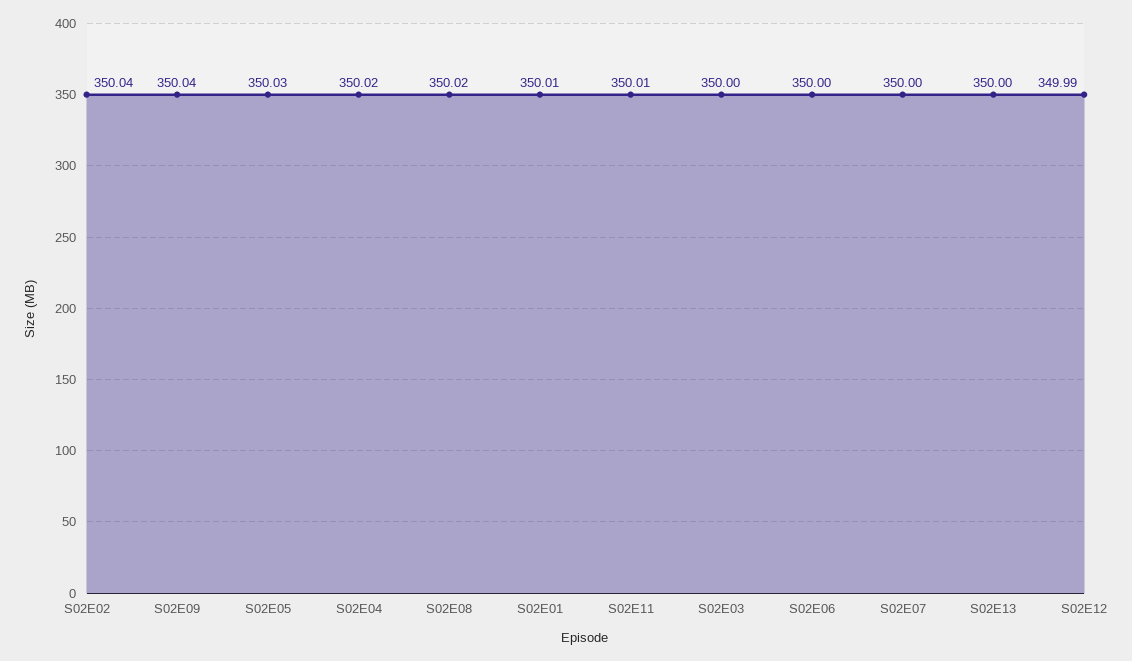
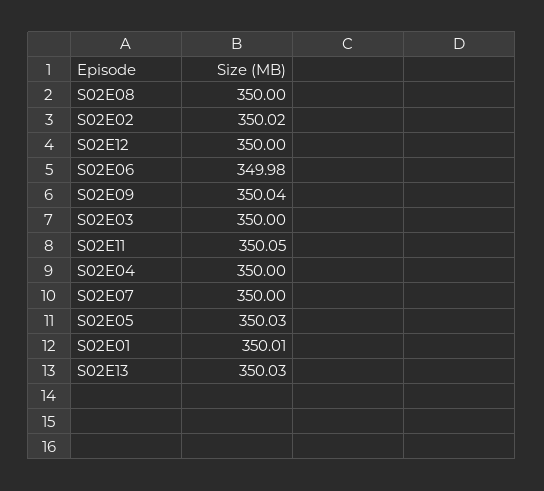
  {
-   "S02E02": 350.04,
+   "S02E02": 350.02,
    "S02E09": 350.04,
    "S02E05": 350.03,
-   "S02E04": 350.02,
+   "S02E04": 350,
-   "S02E08": 350.02,
+   "S02E08": 350,
    "S02E01": 350.01,
-   "S02E11": 350.01,
+   "S02E11": 350.05,
    "S02E03": 350,
-   "S02E06": 350,
+   "S02E06": 349.98,
    "S02E07": 350,
-   "S02E13": 350,
+   "S02E13": 350.03,
-   "S02E12": 349.99
+   "S02E12": 350
  }

